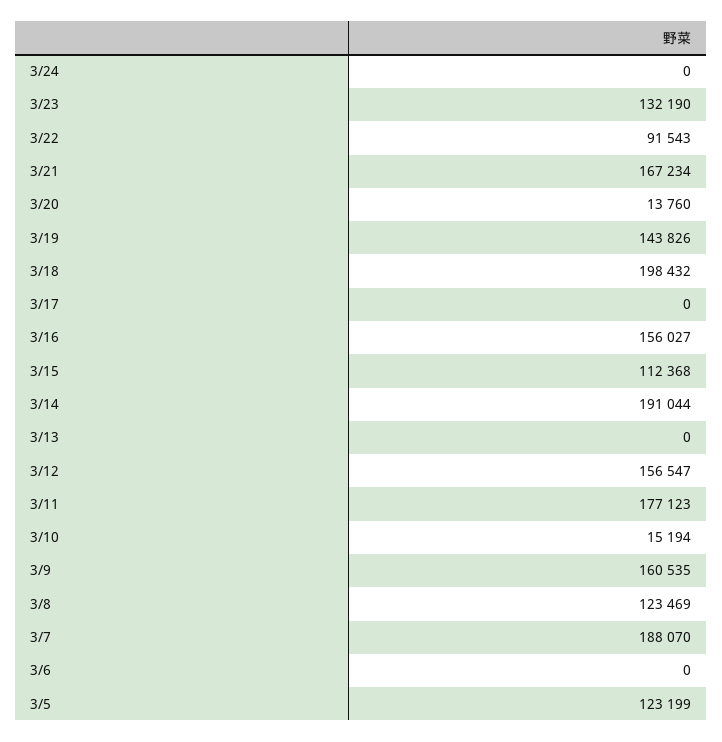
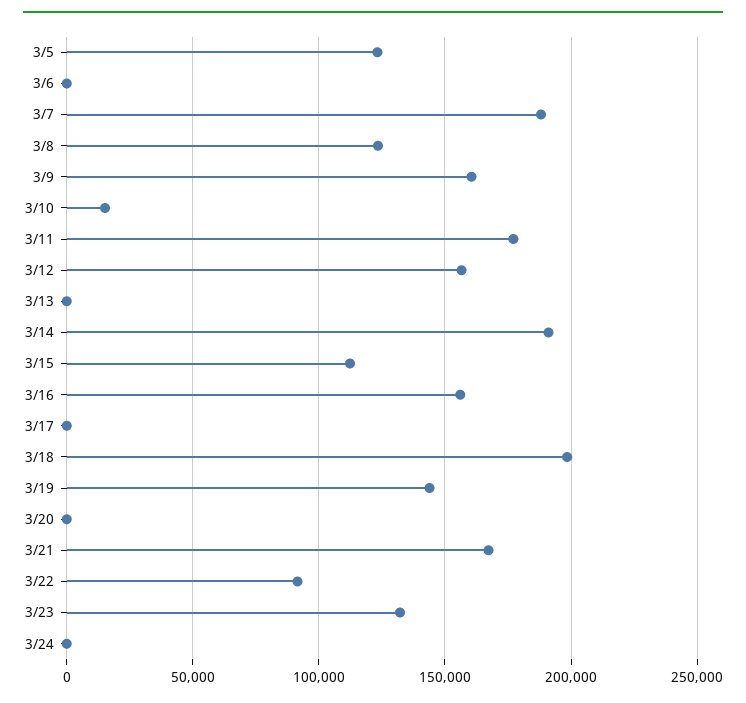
  {
    "3/24": 0,
    "3/23": 132190,
    "3/22": 91543,
    "3/21": 167234,
-   "3/20": 13760,
+   "3/20": 0,
    "3/19": 143826,
    "3/18": 198432,
    "3/17": 0,
    "3/16": 156027,
    "3/15": 112368,
    "3/14": 191044,
    "3/13": 0,
    "3/12": 156547,
    "3/11": 177123,
    "3/10": 15194,
    "3/9": 160535,
    "3/8": 123469,
    "3/7": 188070,
    "3/6": 0,
    "3/5": 123199
  }

